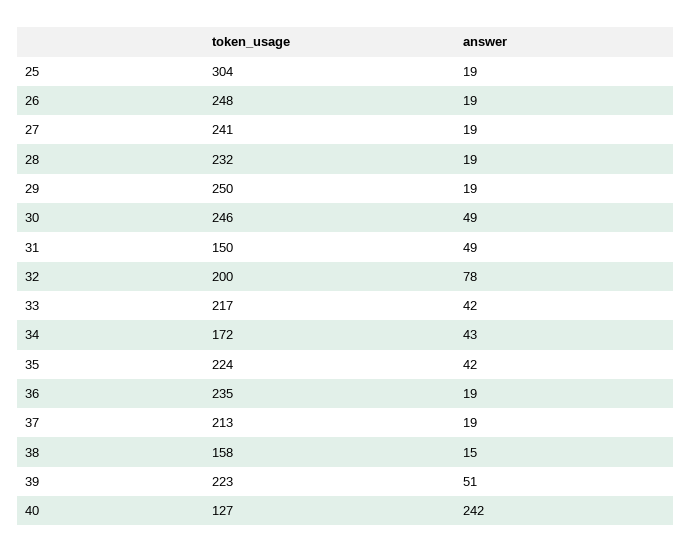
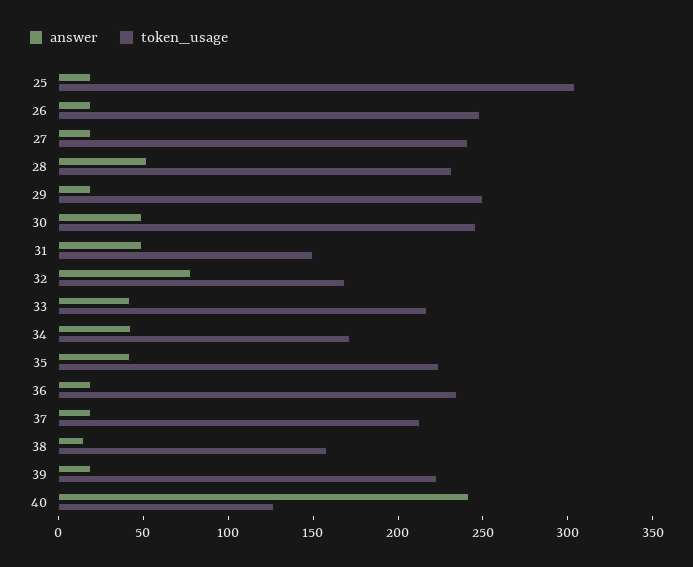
  {
    "token_usage": {
      "25": 304,
      "26": 248,
      "27": 241,
      "28": 232,
      "29": 250,
      "30": 246,
      "31": 150,
-     "32": 200,
+     "32": 170,
      "33": 217,
      "34": 172,
      "35": 224,
      "36": 235,
      "37": 213,
      "38": 158,
      "39": 223,
      "40": 127
    },
    "answer": {
      "25": 19,
      "26": 19,
      "27": 19,
-     "28": 19,
+     "28": 50,
      "29": 19,
      "30": 49,
      "31": 49,
      "32": 78,
      "33": 42,
      "34": 43,
      "35": 42,
      "36": 19,
      "37": 19,
      "38": 15,
-     "39": 51,
+     "39": 20,
      "40": 242
    }
  }

